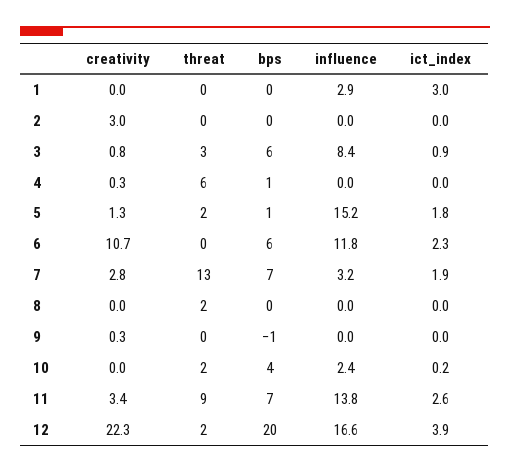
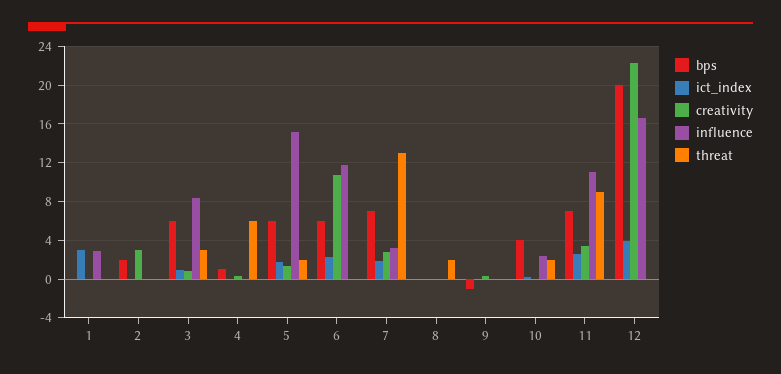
  {
    "creativity": {
      "1": 0,
      "2": 3,
      "3": 0.8,
      "4": 0.3,
      "5": 1.3,
      "6": 10.7,
      "7": 2.8,
      "8": 0,
      "9": 0.3,
      "10": 0,
      "11": 3.4,
      "12": 22.3
    },
    "threat": {
      "1": 0,
      "2": 0,
      "3": 3,
      "4": 6,
      "5": 2,
      "6": 0,
      "7": 13,
      "8": 2,
      "9": 0,
      "10": 2,
      "11": 9,
-     "12": 2
+     "12": 0
    },
    "bps": {
      "1": 0,
-     "2": 0,
+     "2": 2,
      "3": 6,
      "4": 1,
-     "5": 1,
+     "5": 6,
      "6": 6,
      "7": 7,
      "8": 0,
      "9": -1,
      "10": 4,
      "11": 7,
      "12": 20
    },
    "influence": {
      "1": 2.9,
      "2": 0,
      "3": 8.4,
      "4": 0,
      "5": 15.2,
      "6": 11.8,
      "7": 3.2,
      "8": 0,
      "9": 0,
      "10": 2.4,
-     "11": 13.8,
+     "11": 11,
      "12": 16.6
    },
    "ict_index": {
      "1": 3,
      "2": 0,
      "3": 0.9,
      "4": 0,
      "5": 1.8,
      "6": 2.3,
      "7": 1.9,
      "8": 0,
      "9": 0,
      "10": 0.2,
      "11": 2.6,
      "12": 3.9
    }
  }

